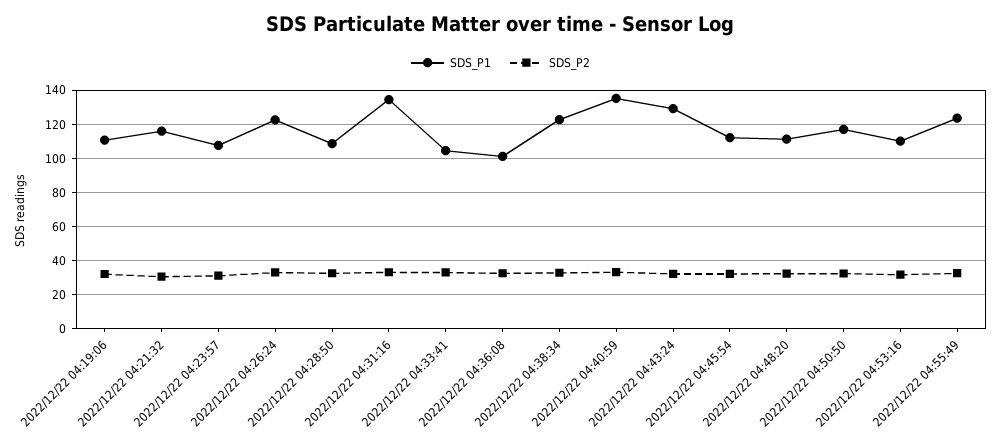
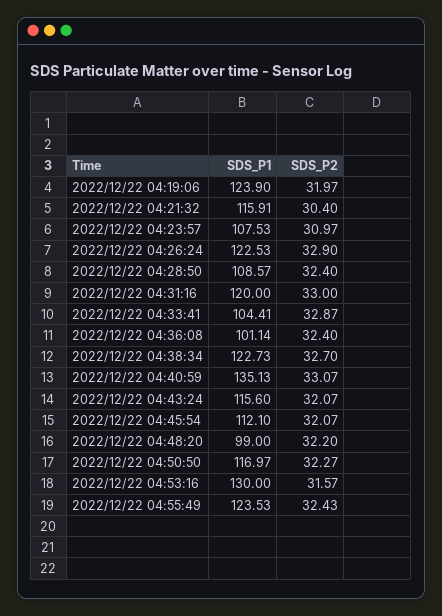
  {
    "SDS_P1": {
-     "2022/12/22 04:19:06": 110,
+     "2022/12/22 04:19:06": 123.9,
      "2022/12/22 04:21:32": 115.91,
      "2022/12/22 04:23:57": 107.53,
      "2022/12/22 04:26:24": 122.53,
      "2022/12/22 04:28:50": 108.57,
-     "2022/12/22 04:31:16": 135,
+     "2022/12/22 04:31:16": 120,
      "2022/12/22 04:33:41": 104.41,
      "2022/12/22 04:36:08": 101.14,
      "2022/12/22 04:38:34": 122.73,
      "2022/12/22 04:40:59": 135.13,
-     "2022/12/22 04:43:24": 130,
+     "2022/12/22 04:43:24": 115.6,
      "2022/12/22 04:45:54": 112.1,
-     "2022/12/22 04:48:20": 110,
+     "2022/12/22 04:48:20": 99,
      "2022/12/22 04:50:50": 116.97,
-     "2022/12/22 04:53:16": 110,
+     "2022/12/22 04:53:16": 130,
      "2022/12/22 04:55:49": 123.53
    },
    "SDS_P2": {
      "2022/12/22 04:19:06": 31.97,
      "2022/12/22 04:21:32": 30.4,
      "2022/12/22 04:23:57": 30.97,
      "2022/12/22 04:26:24": 32.9,
      "2022/12/22 04:28:50": 32.4,
      "2022/12/22 04:31:16": 33,
      "2022/12/22 04:33:41": 32.87,
      "2022/12/22 04:36:08": 32.4,
      "2022/12/22 04:38:34": 32.7,
      "2022/12/22 04:40:59": 33.07,
      "2022/12/22 04:43:24": 32.07,
      "2022/12/22 04:45:54": 32.07,
      "2022/12/22 04:48:20": 32.2,
      "2022/12/22 04:50:50": 32.27,
      "2022/12/22 04:53:16": 31.57,
      "2022/12/22 04:55:49": 32.43
    }
  }

